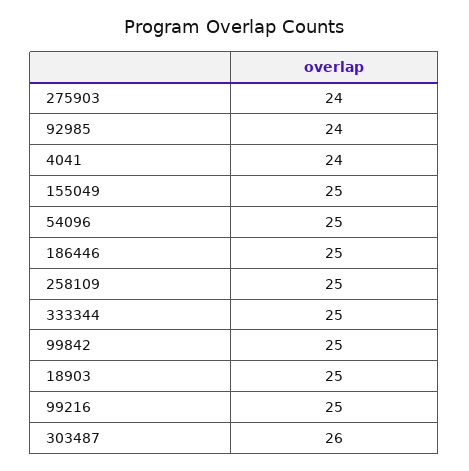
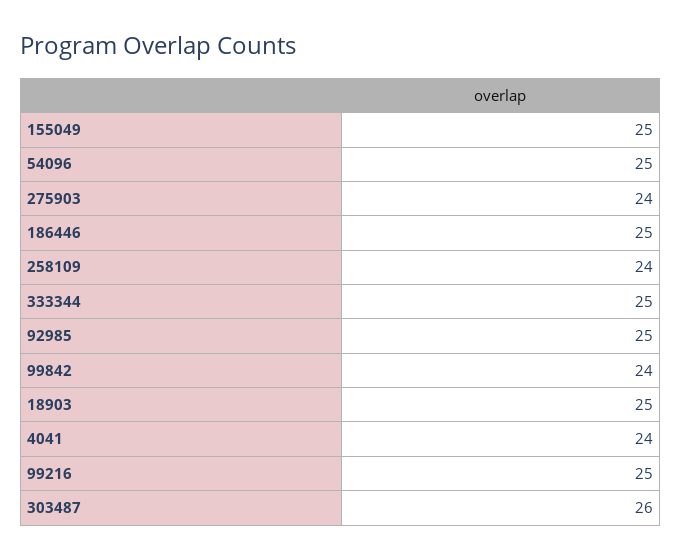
  {
    "275903": 24,
-   "92985": 24,
+   "92985": 25,
    "4041": 24,
    "155049": 25,
    "54096": 25,
    "186446": 25,
-   "258109": 25,
+   "258109": 24,
    "333344": 25,
-   "99842": 25,
+   "99842": 24,
    "18903": 25,
    "99216": 25,
    "303487": 26
  }

